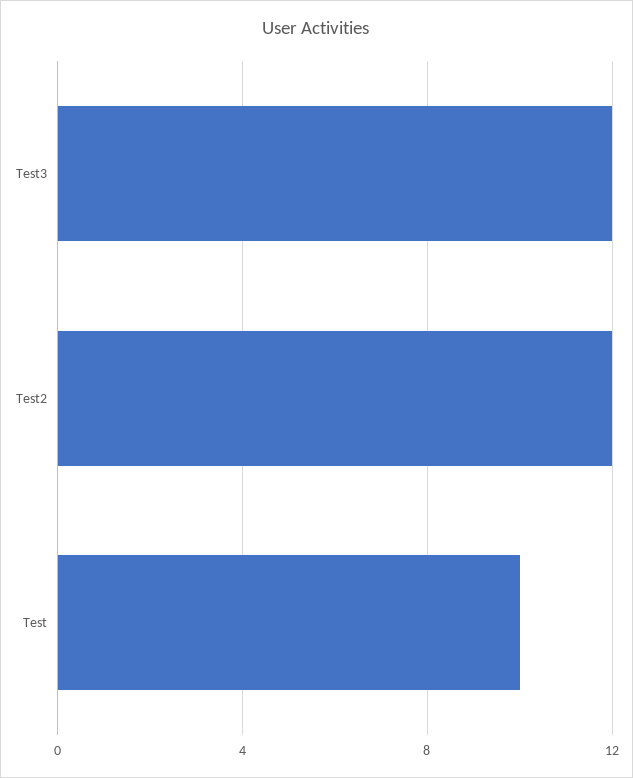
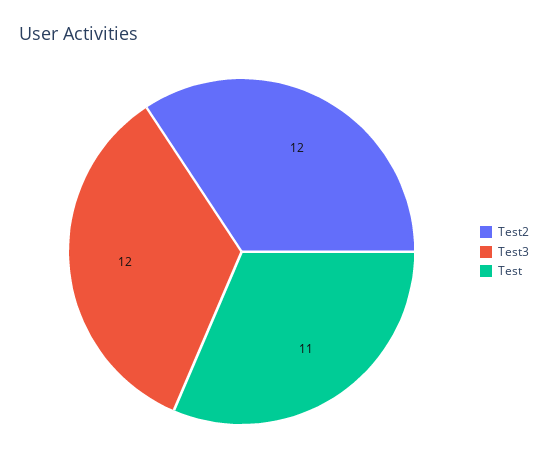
  {
    "Test3": 12,
    "Test2": 12,
-   "Test": 10
+   "Test": 11
  }

